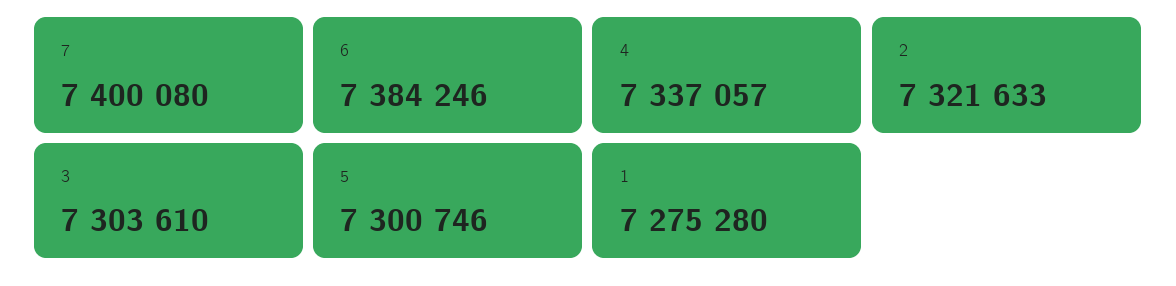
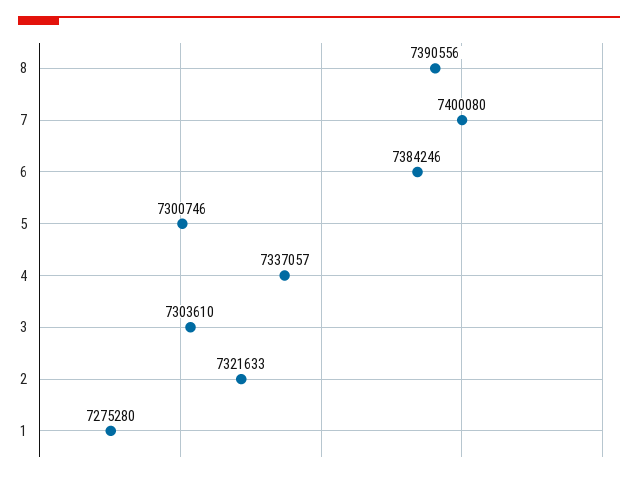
  {
    "7": 7400080,
    "6": 7384246,
    "4": 7337057,
    "2": 7321633,
    "3": 7303610,
    "5": 7300746,
-   "1": 7275280
+   "1": 7275280,
+   "8": 7390556
  }

